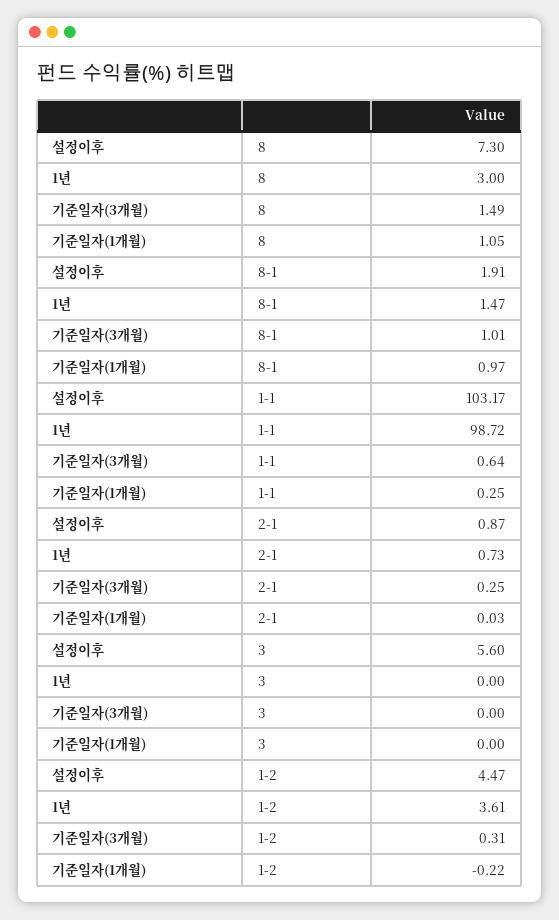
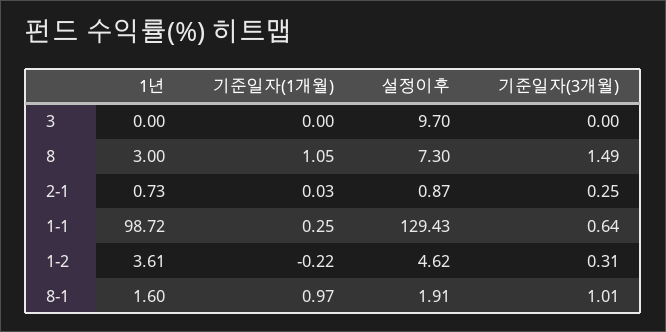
  {
    "설정이후": {
      "8": 7.3,
      "8-1": 1.91,
-     "1-1": 103.17,
+     "1-1": 129.43,
      "2-1": 0.87,
-     "3": 5.6,
+     "3": 9.7,
-     "1-2": 4.47
+     "1-2": 4.62
    },
    "1년": {
      "8": 3,
-     "8-1": 1.47,
+     "8-1": 1.6,
      "1-1": 98.72,
      "2-1": 0.73,
      "3": 0,
      "1-2": 3.61
    },
    "기준일자(3개월)": {
      "8": 1.49,
      "8-1": 1.01,
      "1-1": 0.64,
      "2-1": 0.25,
      "3": 0,
      "1-2": 0.31
    },
    "기준일자(1개월)": {
      "8": 1.05,
      "8-1": 0.97,
      "1-1": 0.25,
      "2-1": 0.03,
      "3": 0,
      "1-2": -0.22
    }
  }

